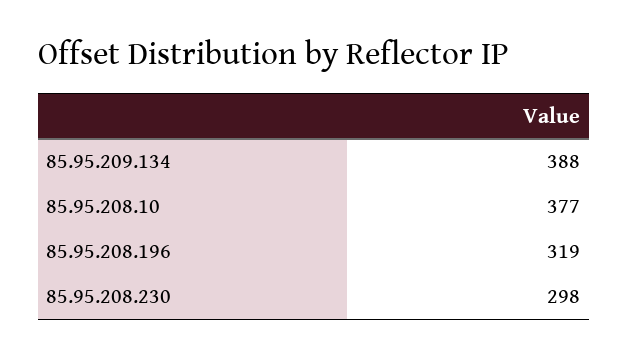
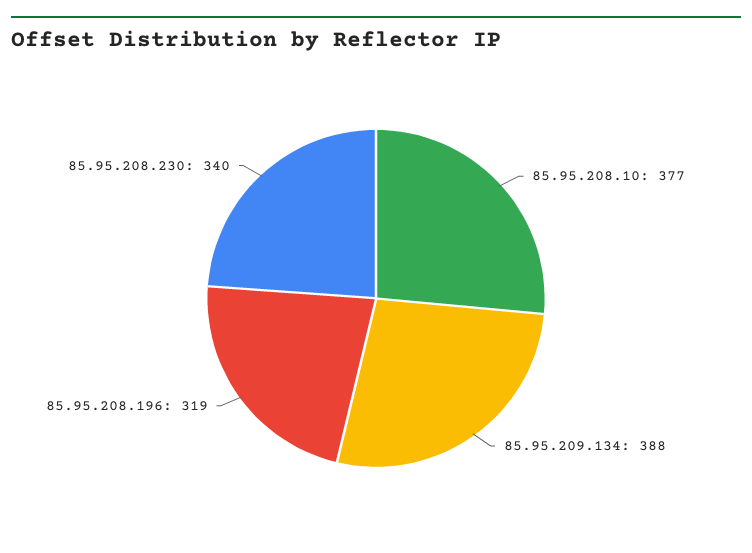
  {
    "85.95.209.134": 388,
    "85.95.208.10": 377,
    "85.95.208.196": 319,
-   "85.95.208.230": 298
+   "85.95.208.230": 340
  }

